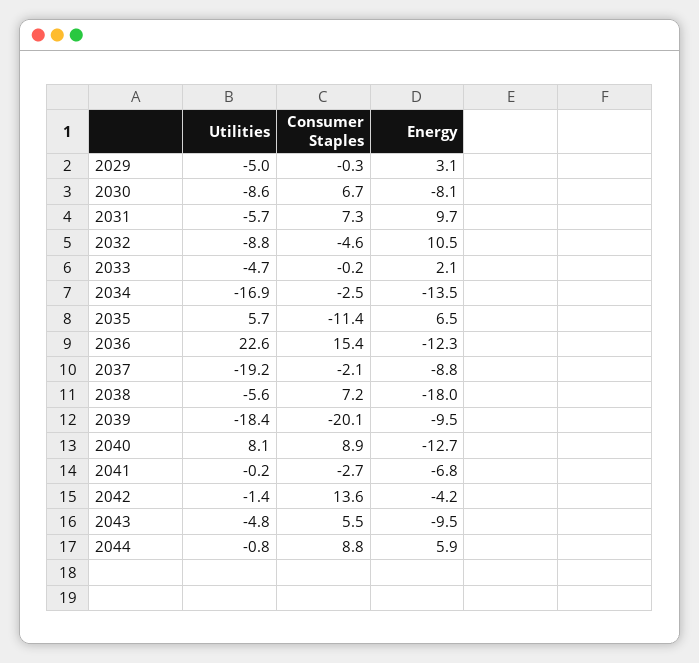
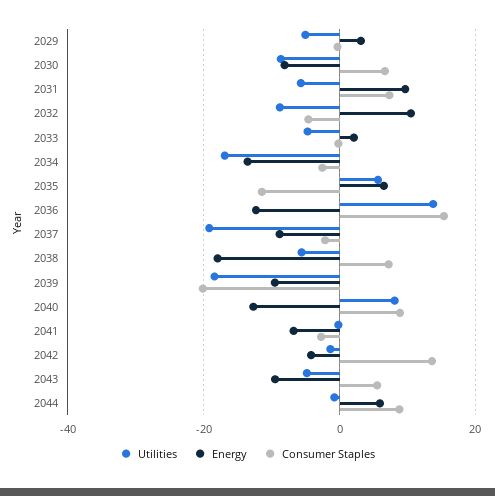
  {
    "Utilities": {
      "2029": -5,
      "2030": -8.6,
      "2031": -5.7,
      "2032": -8.8,
      "2033": -4.7,
      "2034": -16.9,
      "2035": 5.7,
-     "2036": 22.6,
+     "2036": 14,
      "2037": -19.2,
      "2038": -5.6,
      "2039": -18.4,
      "2040": 8.1,
      "2041": -0.2,
      "2042": -1.4,
      "2043": -4.8,
      "2044": -0.8
    },
    "Consumer Staples": {
      "2029": -0.3,
      "2030": 6.7,
      "2031": 7.3,
      "2032": -4.6,
      "2033": -0.2,
      "2034": -2.5,
      "2035": -11.4,
      "2036": 15.4,
      "2037": -2.1,
      "2038": 7.2,
      "2039": -20.1,
      "2040": 8.9,
      "2041": -2.7,
      "2042": 13.6,
      "2043": 5.5,
      "2044": 8.8
    },
    "Energy": {
      "2029": 3.1,
      "2030": -8.1,
      "2031": 9.7,
      "2032": 10.5,
      "2033": 2.1,
      "2034": -13.5,
      "2035": 6.5,
      "2036": -12.3,
      "2037": -8.8,
      "2038": -18,
      "2039": -9.5,
      "2040": -12.7,
      "2041": -6.8,
      "2042": -4.2,
      "2043": -9.5,
      "2044": 5.9
    }
  }

